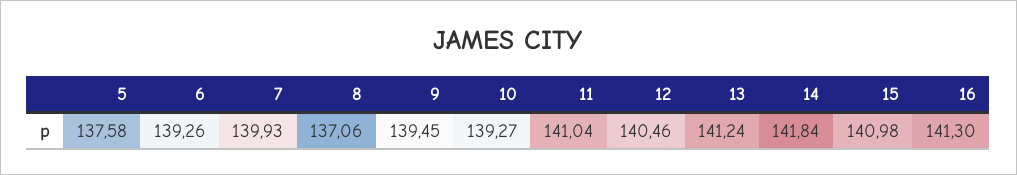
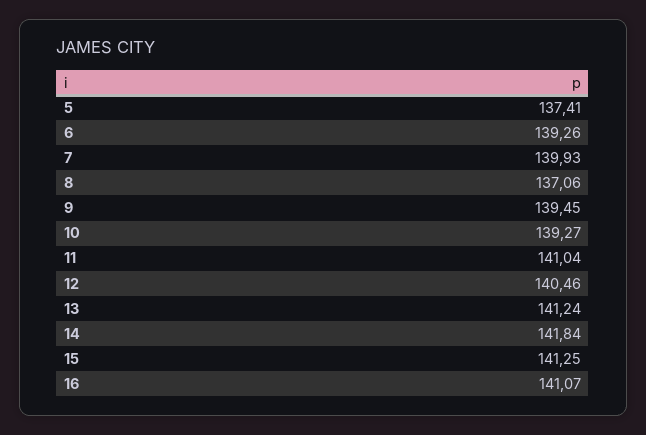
  {
-   "5": 137.58,
+   "5": 137.41,
    "6": 139.26,
    "7": 139.93,
    "8": 137.06,
    "9": 139.45,
    "10": 139.27,
    "11": 141.04,
    "12": 140.46,
    "13": 141.24,
    "14": 141.84,
-   "15": 140.98,
+   "15": 141.25,
-   "16": 141.3
+   "16": 141.07
  }

